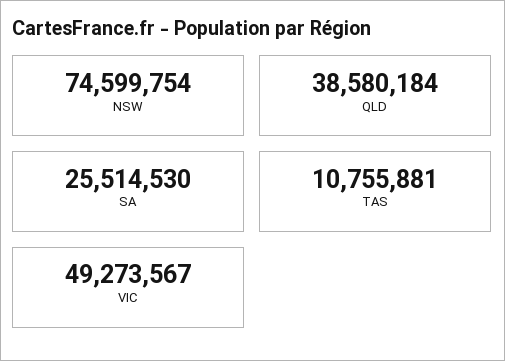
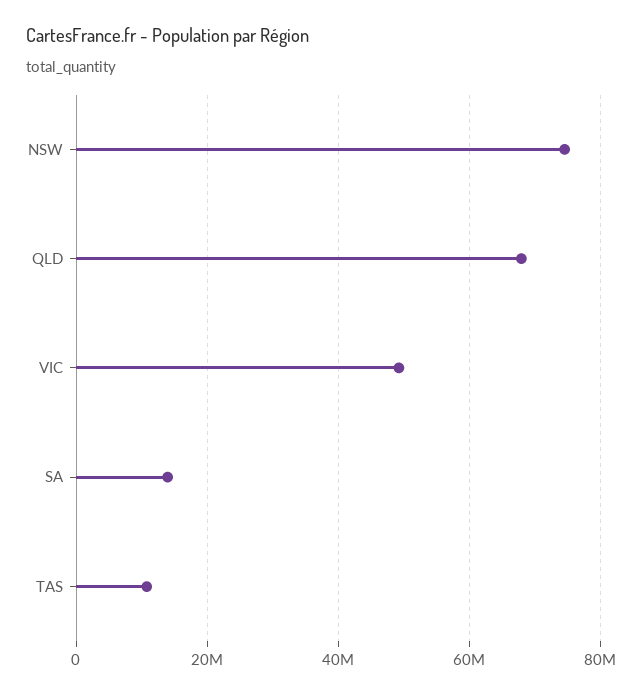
  {
    "NSW": 74599754,
-   "QLD": 38580184,
+   "QLD": 68000000,
-   "SA": 25514530,
+   "SA": 14000000,
    "TAS": 10755881,
    "VIC": 49273567
  }

